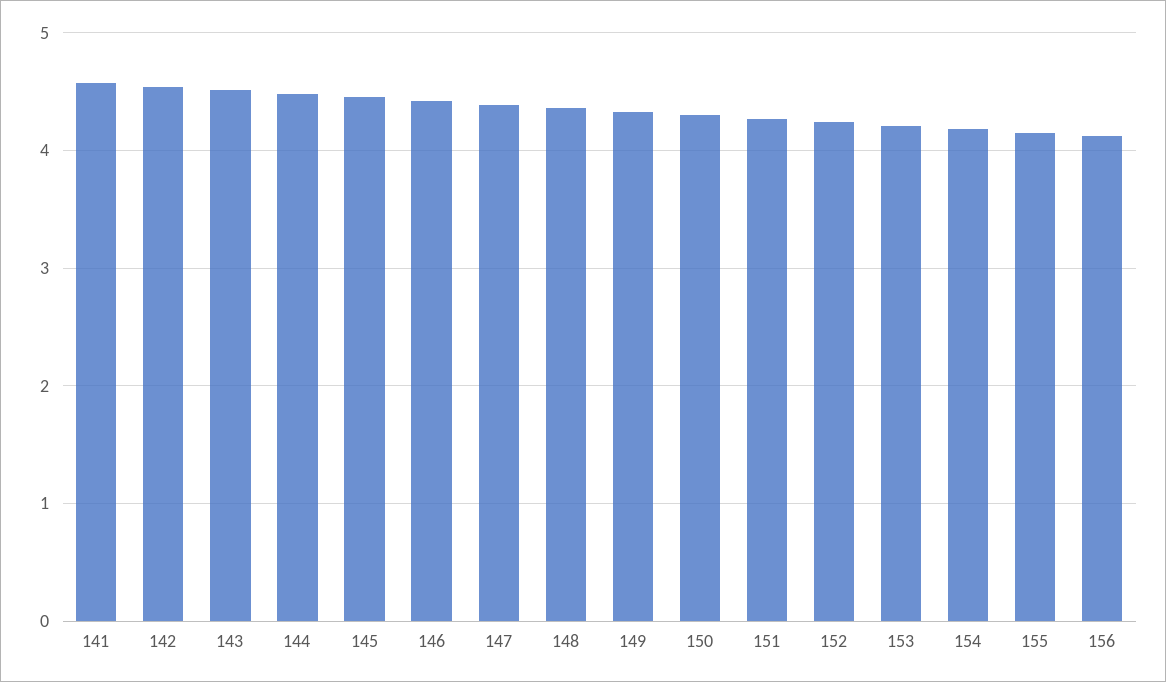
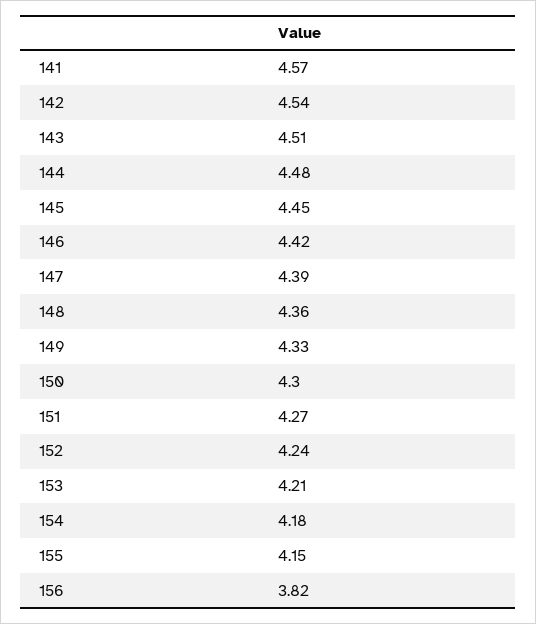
  {
    "141": 4.57,
    "142": 4.54,
    "143": 4.51,
    "144": 4.48,
    "145": 4.45,
    "146": 4.42,
    "147": 4.39,
    "148": 4.36,
    "149": 4.33,
    "150": 4.3,
    "151": 4.27,
    "152": 4.24,
    "153": 4.21,
    "154": 4.18,
    "155": 4.15,
-   "156": 4.1
+   "156": 3.82
  }

